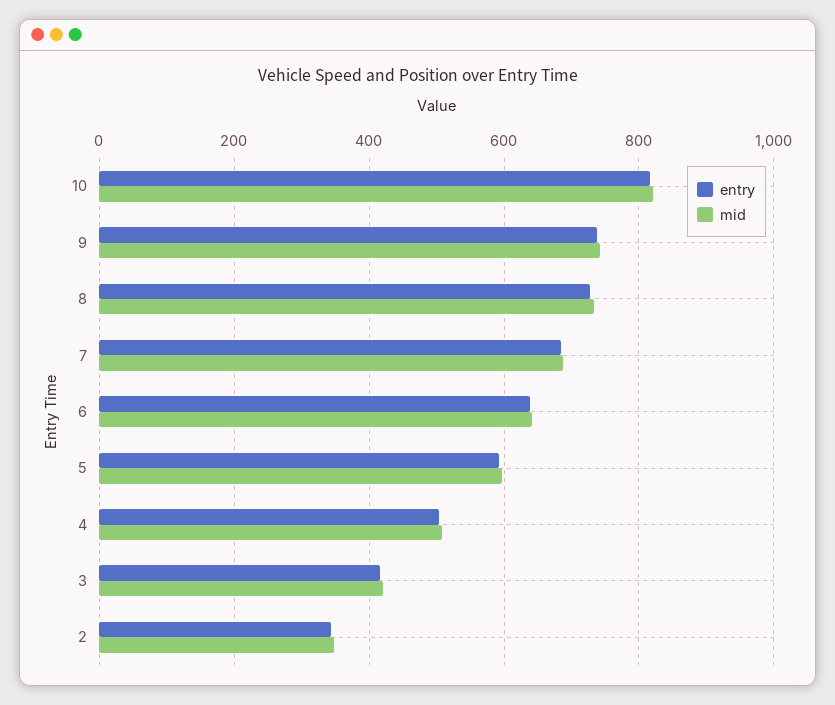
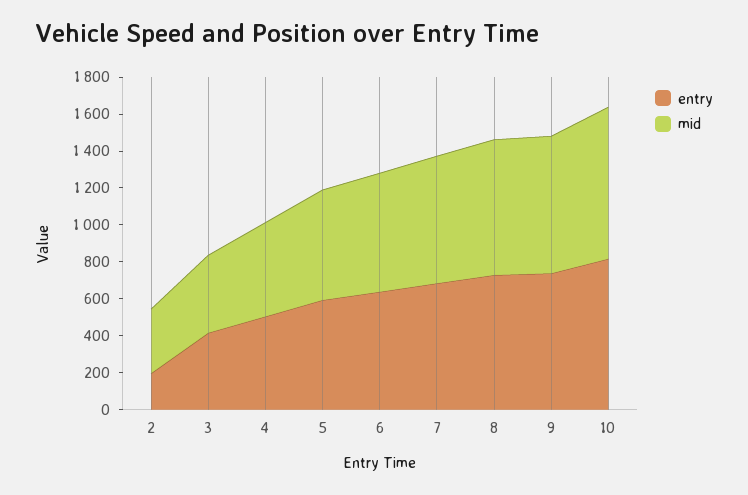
  {
    "entry": {
      "10": 820,
      "9": 740,
      "8": 720,
      "7": 680,
      "6": 640,
      "5": 600,
      "4": 500,
      "3": 420,
-     "2": 340
+     "2": 200
    },
    "mid": {
      "10": 820,
      "9": 740,
      "8": 740,
      "7": 680,
      "6": 640,
      "5": 600,
      "4": 500,
      "3": 420,
      "2": 340
    }
  }

